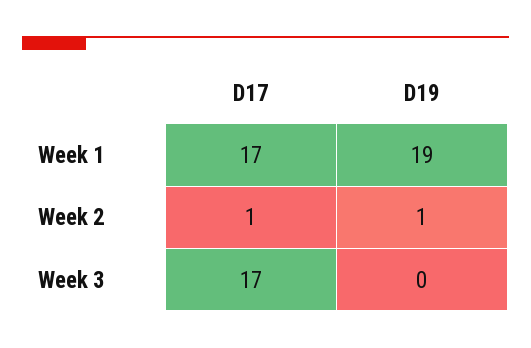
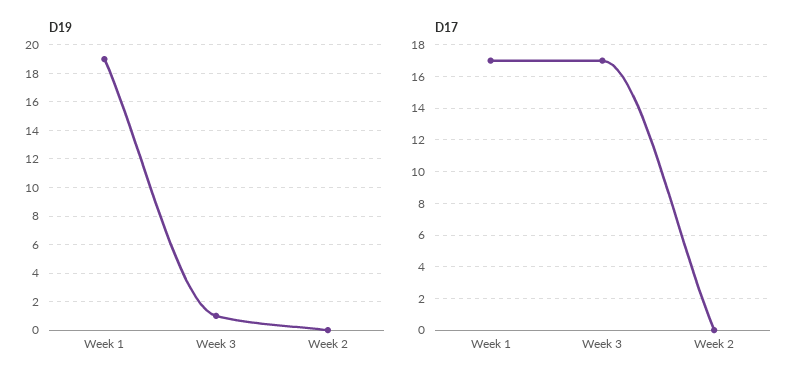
  {
    "D17": {
      "Week 1": 17,
-     "Week 2": 1,
+     "Week 2": 0,
      "Week 3": 17
    },
    "D19": {
      "Week 1": 19,
-     "Week 2": 1,
+     "Week 2": 0,
-     "Week 3": 0
+     "Week 3": 1
    }
  }

